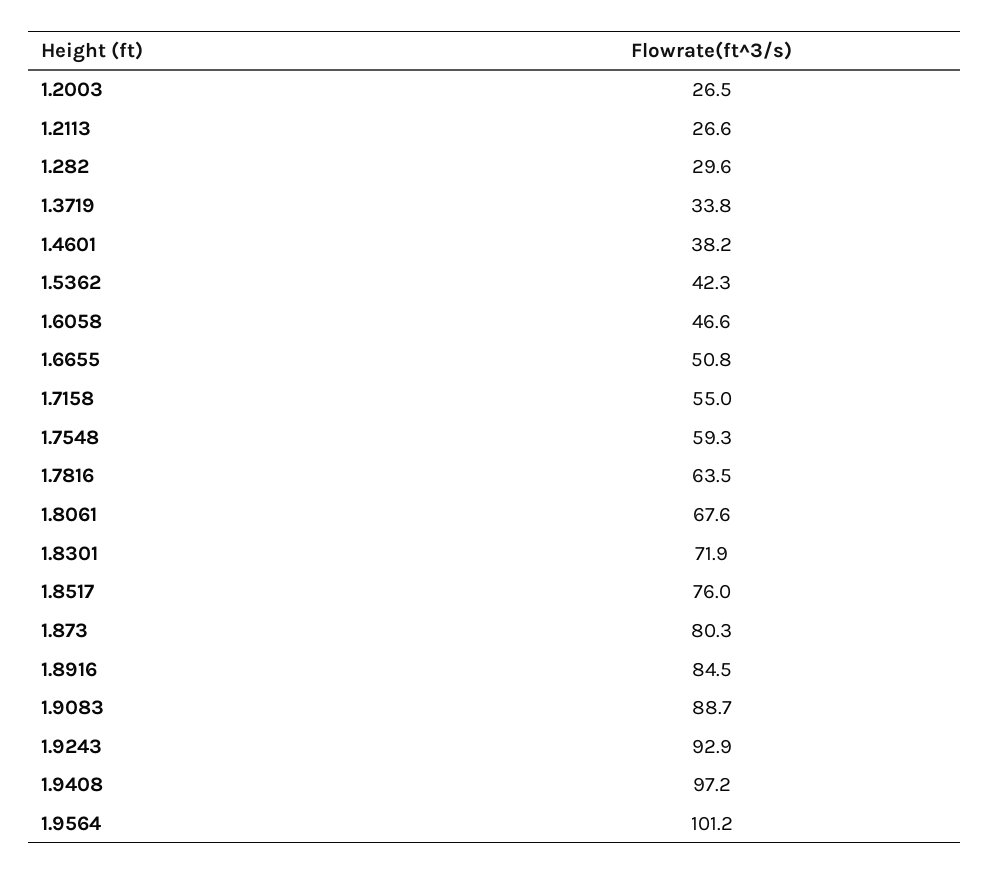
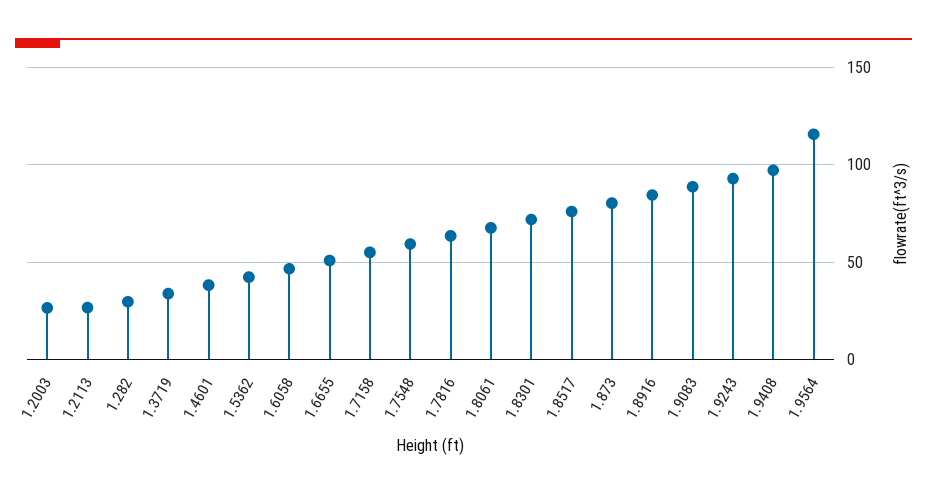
  {
    "1.2003": 26.5,
    "1.2113": 26.6,
    "1.282": 29.6,
    "1.3719": 33.8,
    "1.4601": 38.2,
    "1.5362": 42.3,
    "1.6058": 46.6,
    "1.6655": 50.8,
    "1.7158": 55,
    "1.7548": 59.3,
    "1.7816": 63.5,
    "1.8061": 67.6,
    "1.8301": 71.9,
    "1.8517": 76,
    "1.873": 80.3,
    "1.8916": 84.5,
    "1.9083": 88.7,
    "1.9243": 92.9,
    "1.9408": 97.2,
-   "1.9564": 101.2
+   "1.9564": 115
  }

